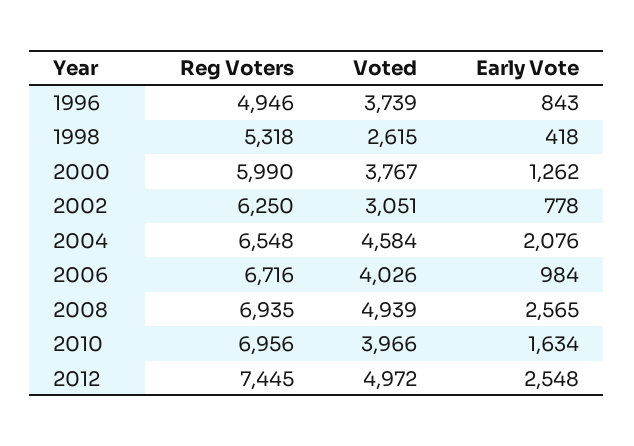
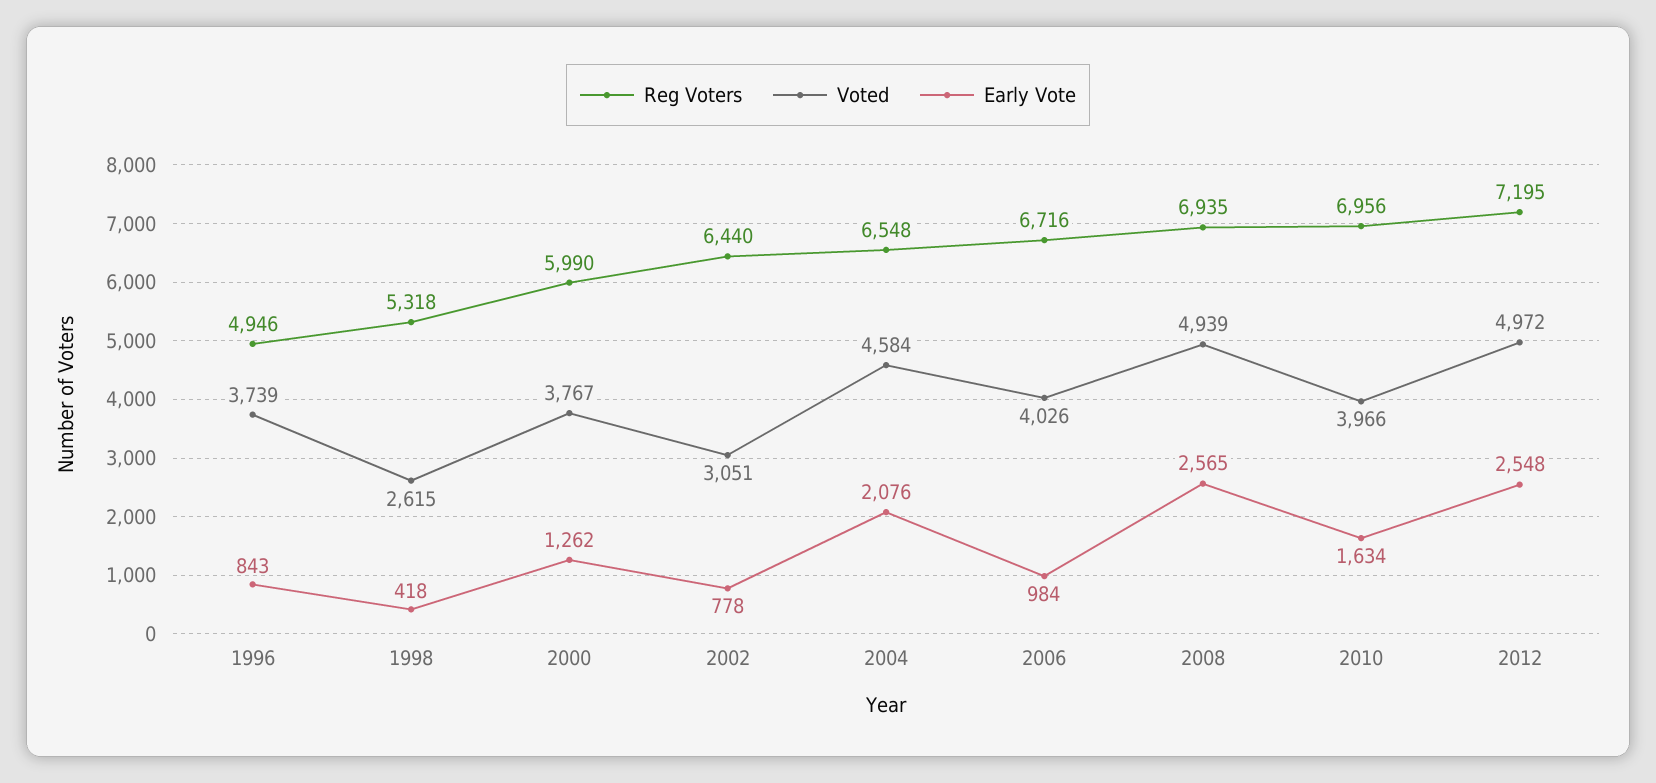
  {
    "Reg Voters": {
      "1996": 4946,
      "1998": 5318,
      "2000": 5990,
-     "2002": 6250,
+     "2002": 6440,
      "2004": 6548,
      "2006": 6716,
      "2008": 6935,
      "2010": 6956,
-     "2012": 7445
+     "2012": 7195
    },
    "Voted": {
      "1996": 3739,
      "1998": 2615,
      "2000": 3767,
      "2002": 3051,
      "2004": 4584,
      "2006": 4026,
      "2008": 4939,
      "2010": 3966,
      "2012": 4972
    },
    "Early Vote": {
      "1996": 843,
      "1998": 418,
      "2000": 1262,
      "2002": 778,
      "2004": 2076,
      "2006": 984,
      "2008": 2565,
      "2010": 1634,
      "2012": 2548
    }
  }

